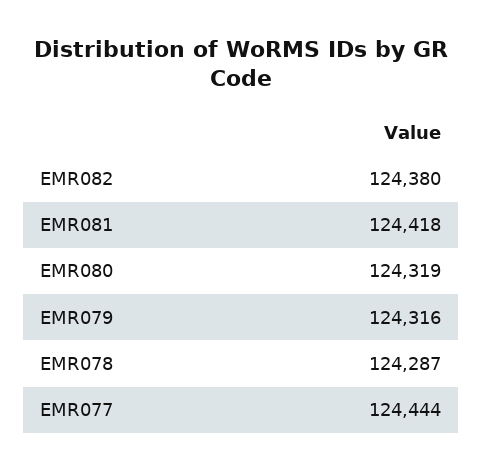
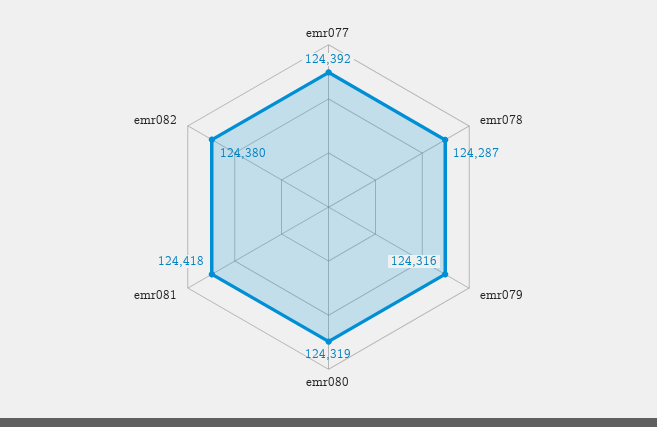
  {
    "EMR082": 124380,
    "EMR081": 124418,
    "EMR080": 124319,
    "EMR079": 124316,
    "EMR078": 124287,
-   "EMR077": 124444
+   "EMR077": 124392
  }

